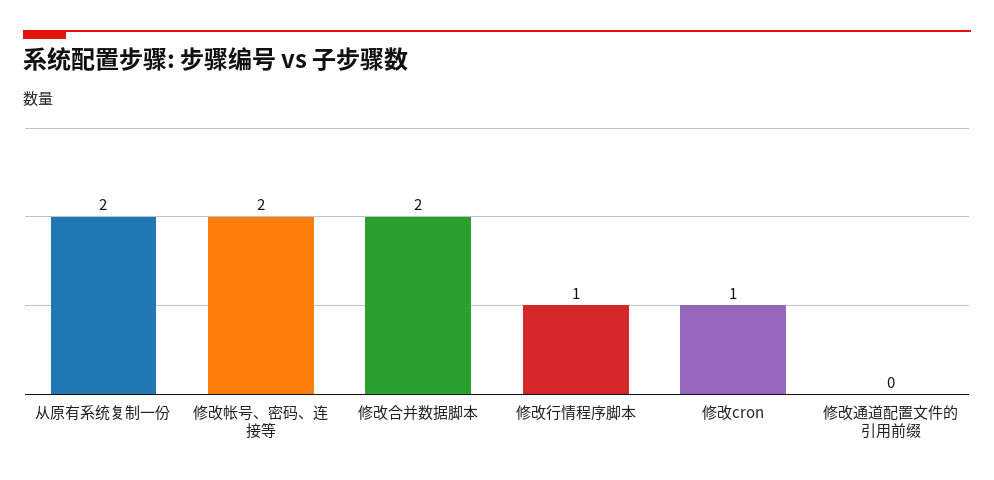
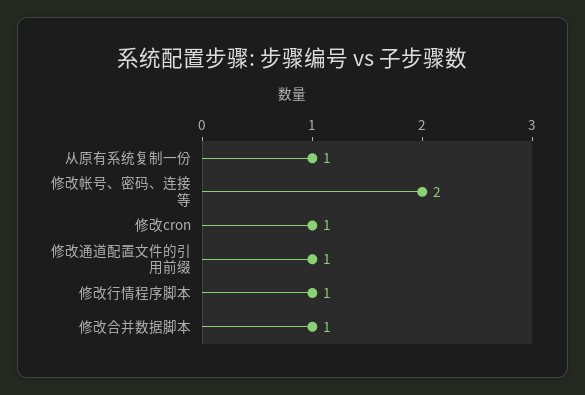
  {
-   "从原有系统复制一份": 2,
+   "从原有系统复制一份": 1,
    "修改帐号、密码、连接等": 2,
-   "修改合并数据脚本": 2,
+   "修改合并数据脚本": 1,
    "修改行情程序脚本": 1,
    "修改cron": 1,
-   "修改通道配置文件的引用前缀": 0
+   "修改通道配置文件的引用前缀": 1
  }

